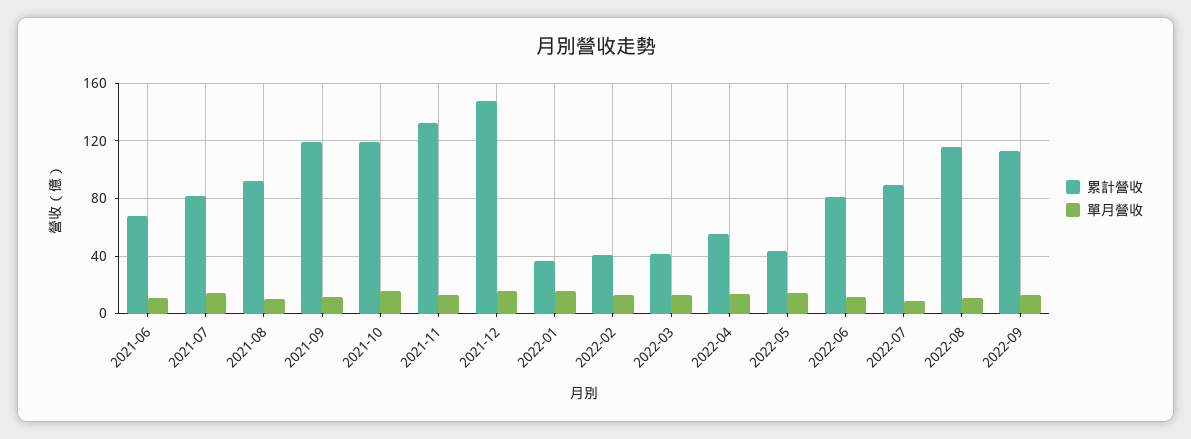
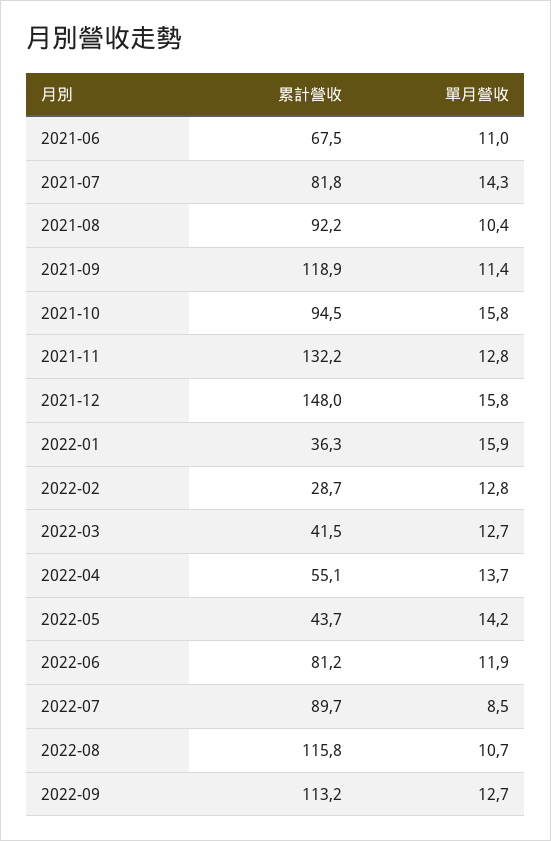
  {
    "累計營收": {
      "2021-06": 67.5,
      "2021-07": 81.8,
      "2021-08": 92.2,
      "2021-09": 118.9,
-     "2021-10": 120,
+     "2021-10": 94.5,
      "2021-11": 132.2,
      "2021-12": 148,
      "2022-01": 36.3,
-     "2022-02": 40,
+     "2022-02": 28.7,
      "2022-03": 41.5,
      "2022-04": 55.1,
      "2022-05": 43.7,
      "2022-06": 81.2,
      "2022-07": 89.7,
      "2022-08": 115.8,
      "2022-09": 113.2
    },
    "單月營收": {
      "2021-06": 11,
      "2021-07": 14.3,
      "2021-08": 10.4,
      "2021-09": 11.4,
      "2021-10": 15.8,
      "2021-11": 12.8,
      "2021-12": 15.8,
      "2022-01": 15.9,
      "2022-02": 12.8,
      "2022-03": 12.7,
      "2022-04": 13.7,
      "2022-05": 14.2,
      "2022-06": 11.9,
      "2022-07": 8.5,
      "2022-08": 10.7,
      "2022-09": 12.7
    }
  }

